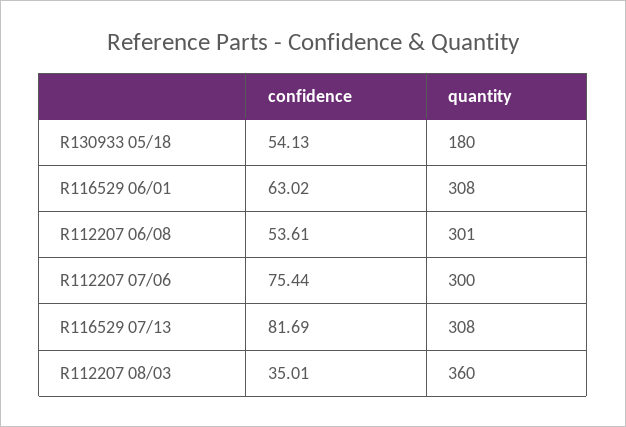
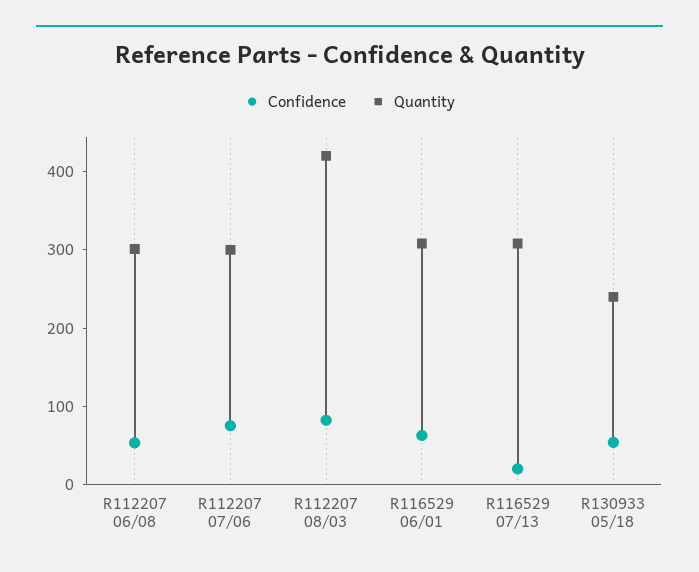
  {
    "confidence": {
      "R130933 05/18": 54.13,
      "R116529 06/01": 63.02,
      "R112207 06/08": 53.61,
      "R112207 07/06": 75.44,
-     "R116529 07/13": 81.69,
+     "R116529 07/13": 20,
-     "R112207 08/03": 35.01
+     "R112207 08/03": 80
    },
    "quantity": {
-     "R130933 05/18": 180,
+     "R130933 05/18": 240,
      "R116529 06/01": 308,
      "R112207 06/08": 301,
      "R112207 07/06": 300,
      "R116529 07/13": 308,
-     "R112207 08/03": 360
+     "R112207 08/03": 420
    }
  }

